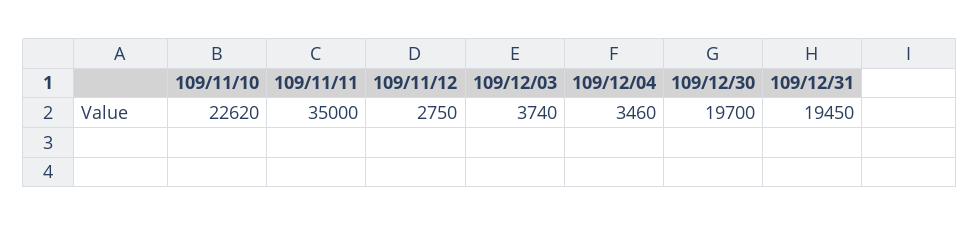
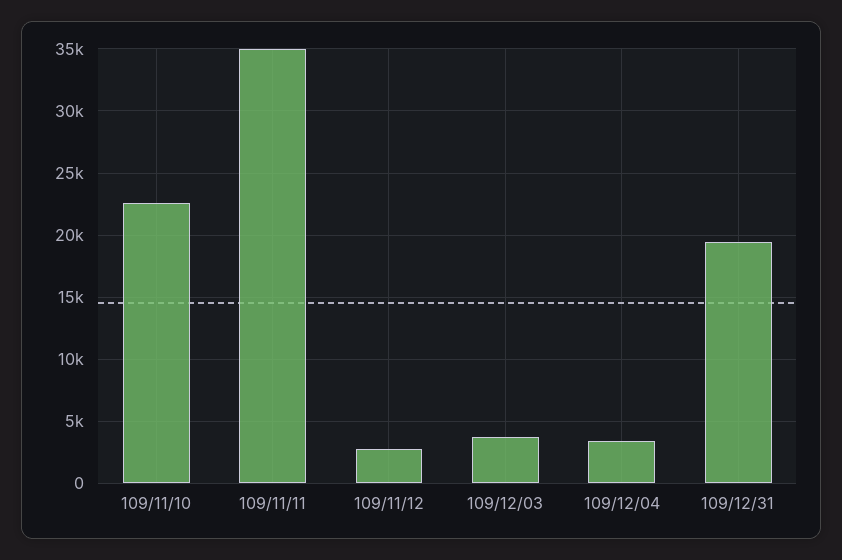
  {
    "109/11/10": 22620,
    "109/11/11": 35000,
    "109/11/12": 2750,
    "109/12/03": 3740,
    "109/12/04": 3460,
-   "109/12/30": 19700,
    "109/12/31": 19450
  }

